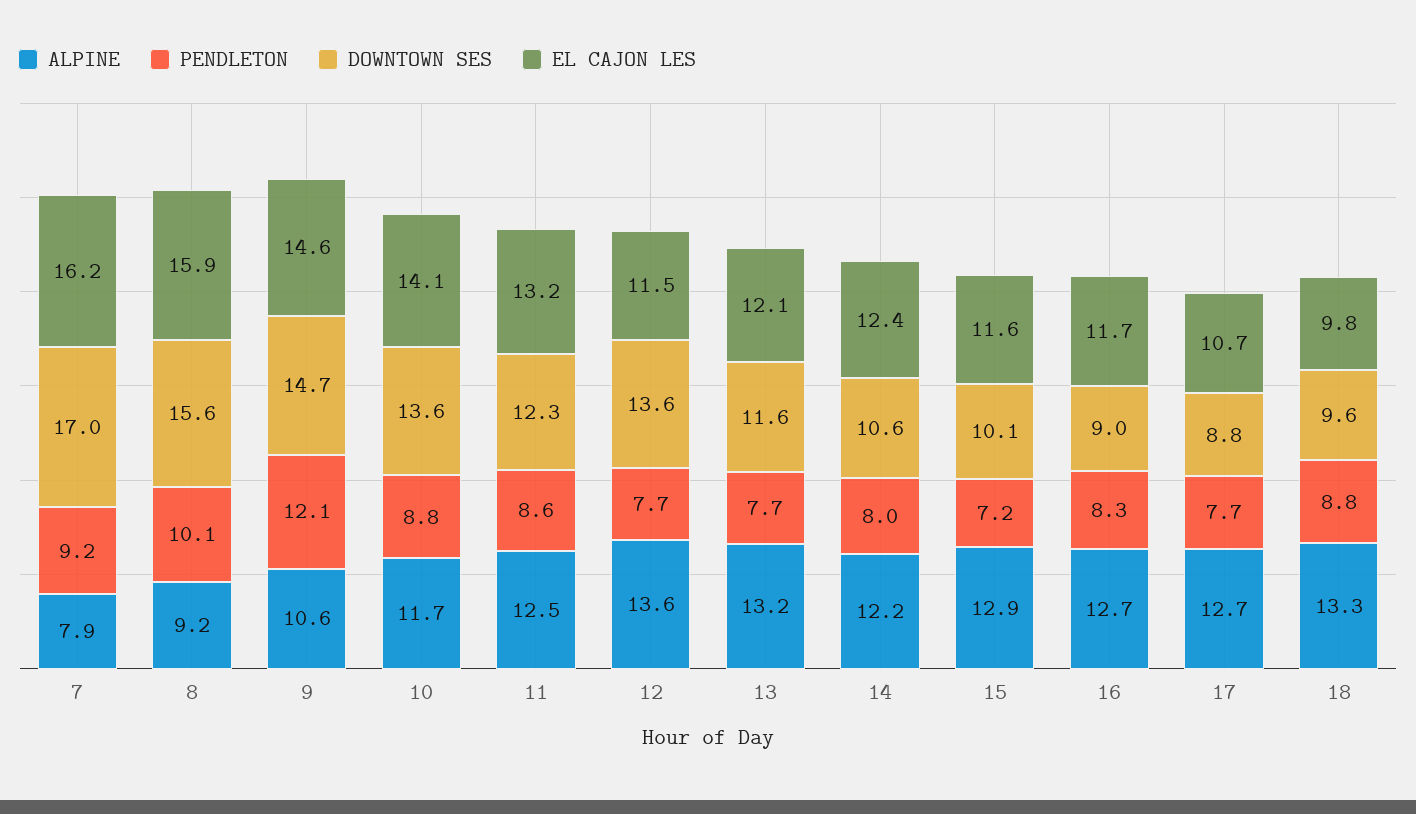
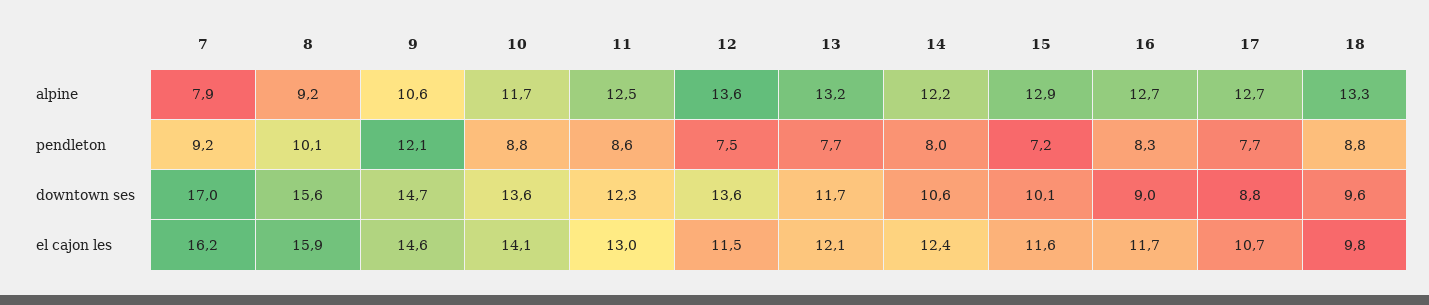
  {
    "ALPINE": {
      "7": 7.9,
      "8": 9.2,
      "9": 10.6,
      "10": 11.7,
      "11": 12.5,
      "12": 13.6,
      "13": 13.2,
      "14": 12.2,
      "15": 12.9,
      "16": 12.7,
      "17": 12.7,
      "18": 13.3
    },
    "PENDLETON": {
      "7": 9.2,
      "8": 10.1,
      "9": 12.1,
      "10": 8.8,
      "11": 8.6,
-     "12": 7.7,
+     "12": 7.5,
      "13": 7.7,
      "14": 8,
      "15": 7.2,
      "16": 8.3,
      "17": 7.7,
      "18": 8.8
    },
    "DOWNTOWN SES": {
      "7": 17,
      "8": 15.6,
      "9": 14.7,
      "10": 13.6,
      "11": 12.3,
      "12": 13.6,
-     "13": 11.6,
+     "13": 11.7,
      "14": 10.6,
      "15": 10.1,
      "16": 9,
      "17": 8.8,
      "18": 9.6
    },
    "EL CAJON LES": {
      "7": 16.2,
      "8": 15.9,
      "9": 14.6,
      "10": 14.1,
-     "11": 13.2,
+     "11": 13,
      "12": 11.5,
      "13": 12.1,
      "14": 12.4,
      "15": 11.6,
      "16": 11.7,
      "17": 10.7,
      "18": 9.8
    }
  }

